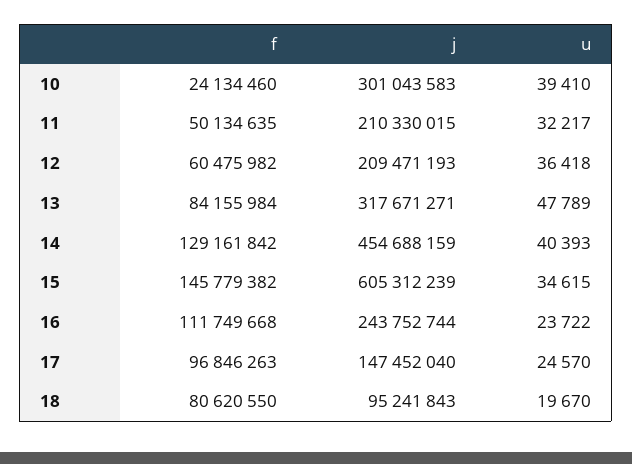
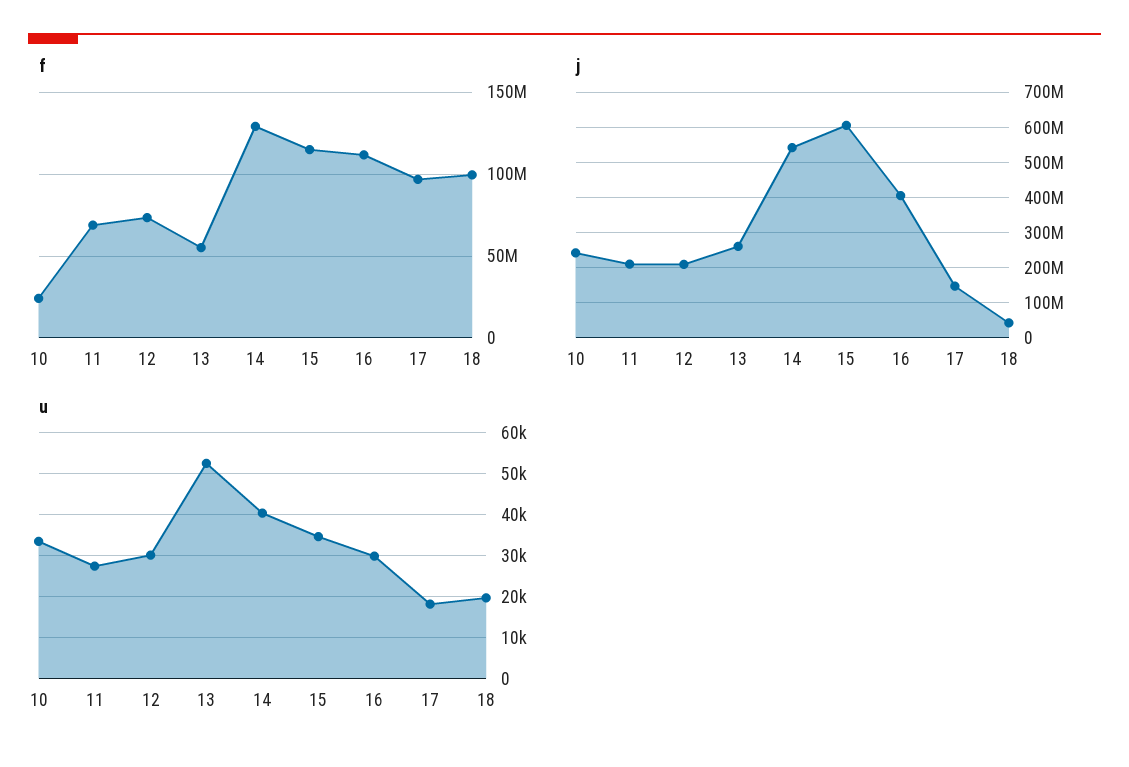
  {
    "f": {
      "10": 24134460,
-     "11": 50134635,
+     "11": 70000000,
-     "12": 60475982,
+     "12": 75000000,
-     "13": 84155984,
+     "13": 55000000,
      "14": 129161842,
-     "15": 145779382,
+     "15": 115000000,
      "16": 111749668,
      "17": 96846263,
-     "18": 80620550
+     "18": 100000000
    },
    "j": {
-     "10": 301043583,
+     "10": 240000000,
      "11": 210330015,
      "12": 209471193,
-     "13": 317671271,
+     "13": 260000000,
-     "14": 454688159,
+     "14": 540000000,
      "15": 605312239,
-     "16": 243752744,
+     "16": 400000000,
      "17": 147452040,
-     "18": 95241843
+     "18": 40000000
    },
    "u": {
-     "10": 39410,
+     "10": 34000,
-     "11": 32217,
+     "11": 28000,
-     "12": 36418,
+     "12": 30000,
-     "13": 47789,
+     "13": 52000,
      "14": 40393,
      "15": 34615,
-     "16": 23722,
+     "16": 30000,
-     "17": 24570,
+     "17": 18000,
      "18": 19670
    }
  }

